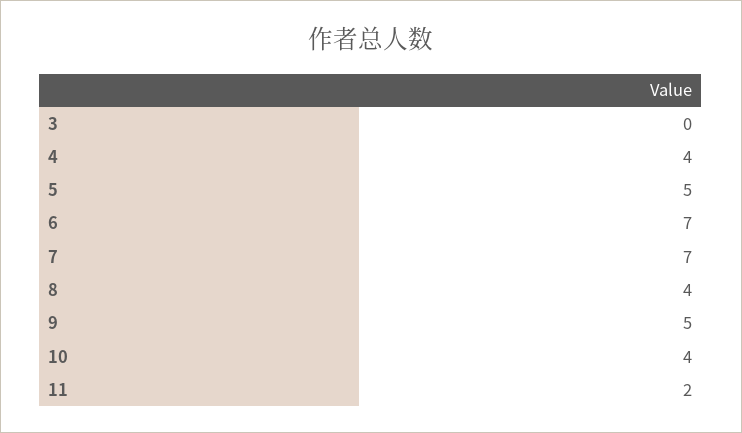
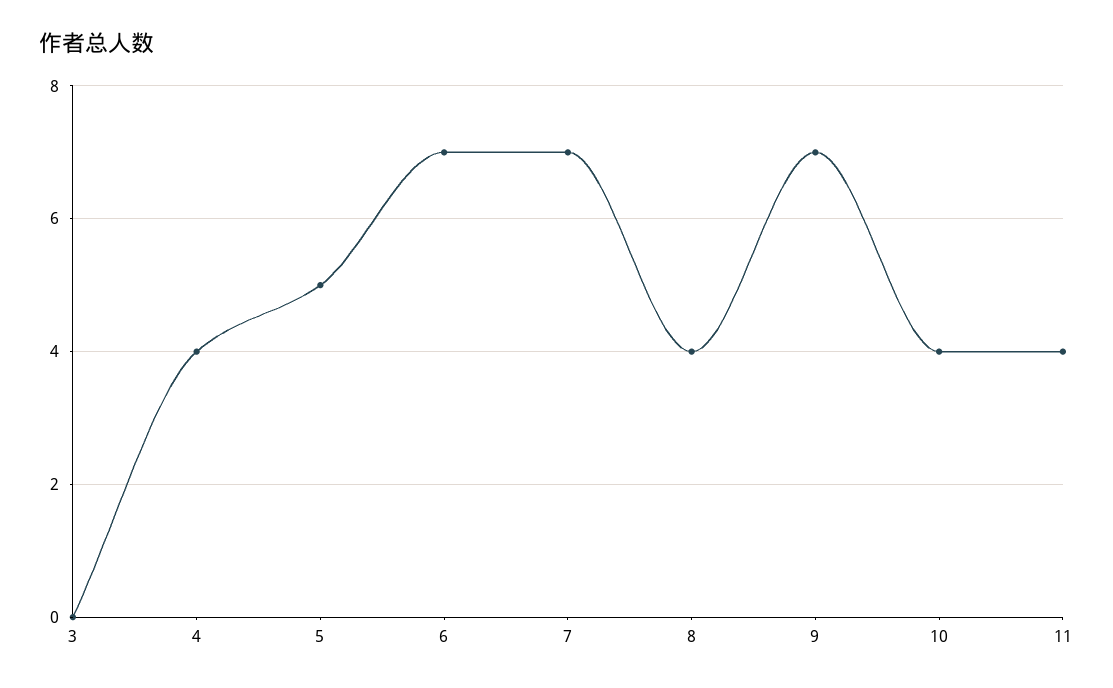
  {
    "3": 0,
    "4": 4,
    "5": 5,
    "6": 7,
    "7": 7,
    "8": 4,
-   "9": 5,
+   "9": 7,
    "10": 4,
-   "11": 2
+   "11": 4
  }

